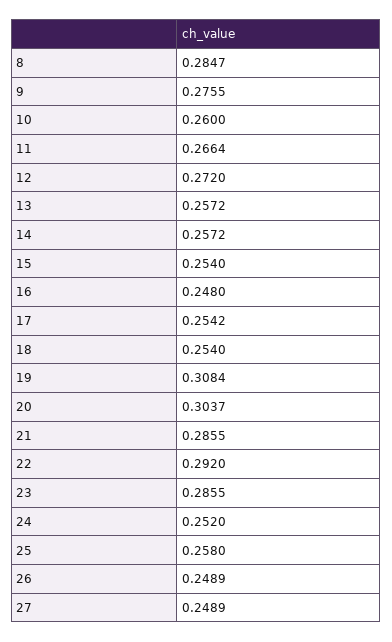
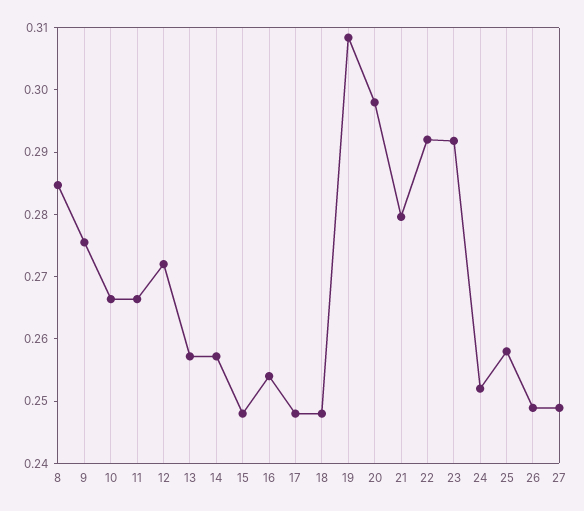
  {
    "8": 0.2847,
    "9": 0.2755,
-   "10": 0.26,
+   "10": 0.266,
    "11": 0.2664,
    "12": 0.272,
    "13": 0.2572,
    "14": 0.2572,
-   "15": 0.254,
+   "15": 0.248,
-   "16": 0.248,
+   "16": 0.254,
-   "17": 0.2542,
+   "17": 0.248,
-   "18": 0.254,
+   "18": 0.248,
    "19": 0.3084,
-   "20": 0.3037,
+   "20": 0.298,
-   "21": 0.2855,
+   "21": 0.28,
    "22": 0.292,
-   "23": 0.2855,
+   "23": 0.292,
    "24": 0.252,
    "25": 0.258,
    "26": 0.2489,
    "27": 0.2489
  }

